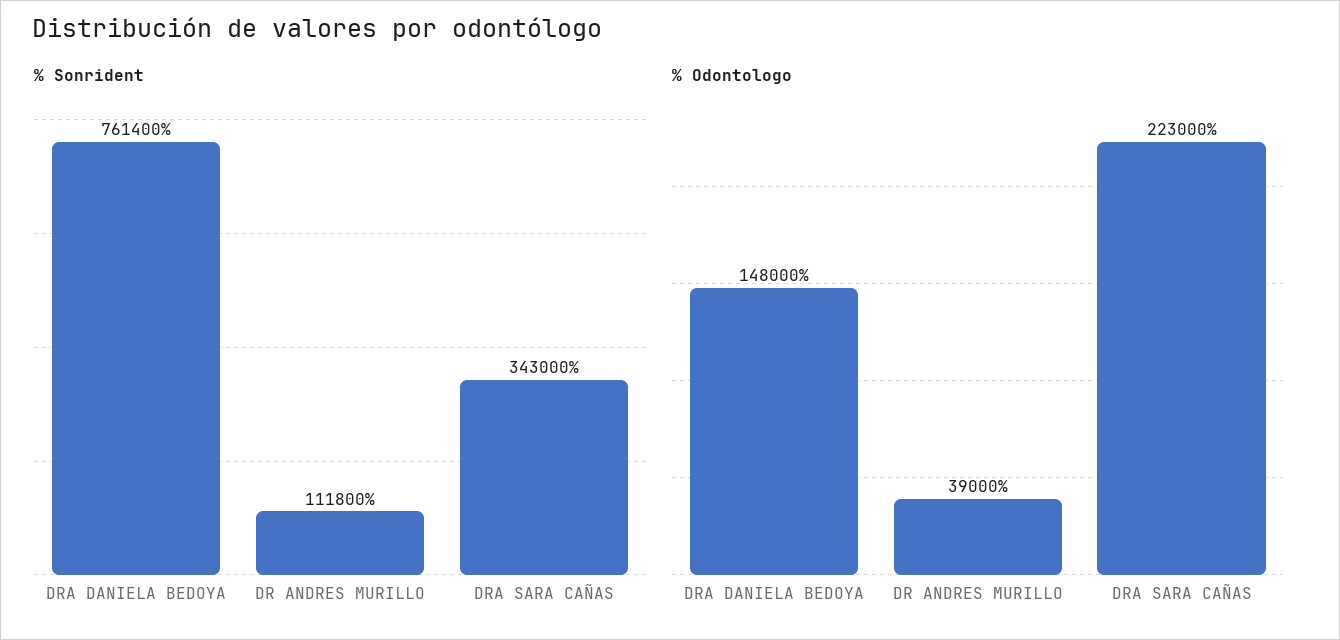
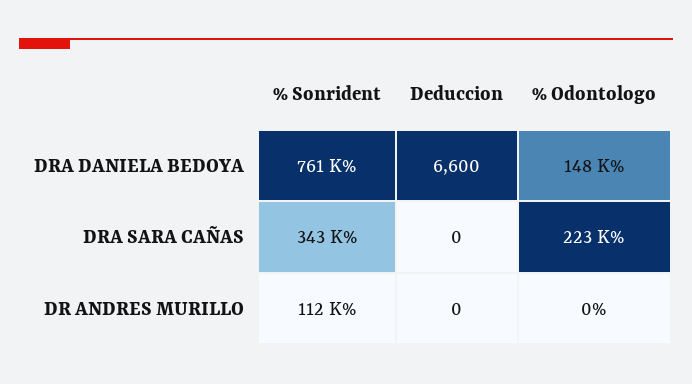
  {
    "% Sonrident": {
      "DRA DANIELA BEDOYA": 761400,
      "DR ANDRES MURILLO": 111800,
      "DRA SARA CAÑAS": 343000
    },
    "% Odontologo": {
      "DRA DANIELA BEDOYA": 148000,
-     "DR ANDRES MURILLO": 39000,
+     "DR ANDRES MURILLO": 0,
      "DRA SARA CAÑAS": 223000
-   }
+   },
+   "Deduccion": {
+     "DRA DANIELA BEDOYA": 6600,
+     "DRA SARA CAÑAS": 0,
+     "DR ANDRES MURILLO": 0
+   }
  }

